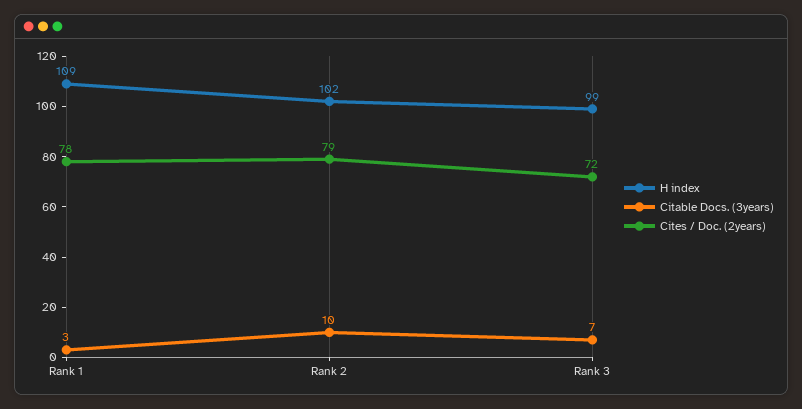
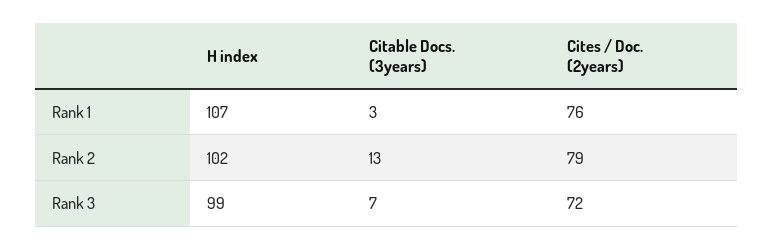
  {
    "H index": {
-     "Rank 1": 109,
+     "Rank 1": 107,
      "Rank 2": 102,
      "Rank 3": 99
    },
    "Citable Docs. (3years)": {
      "Rank 1": 3,
-     "Rank 2": 10,
+     "Rank 2": 13,
      "Rank 3": 7
    },
    "Cites / Doc. (2years)": {
-     "Rank 1": 78,
+     "Rank 1": 76,
      "Rank 2": 79,
      "Rank 3": 72
    }
  }

